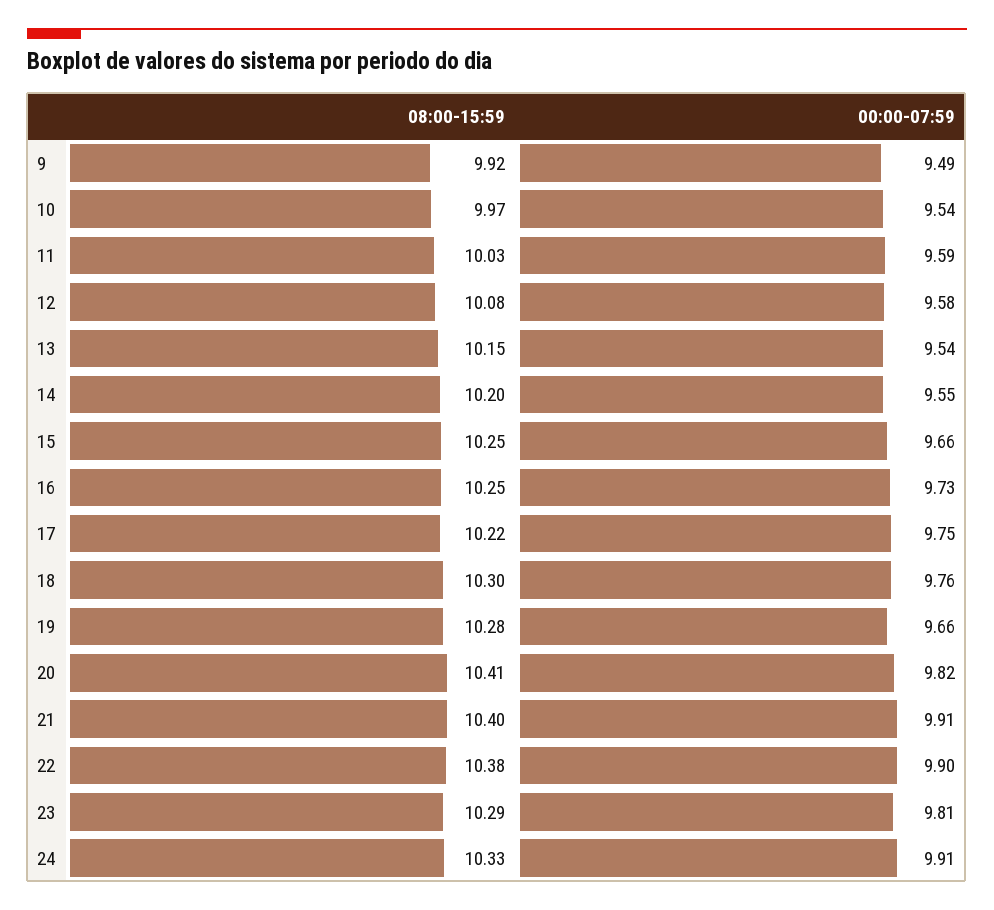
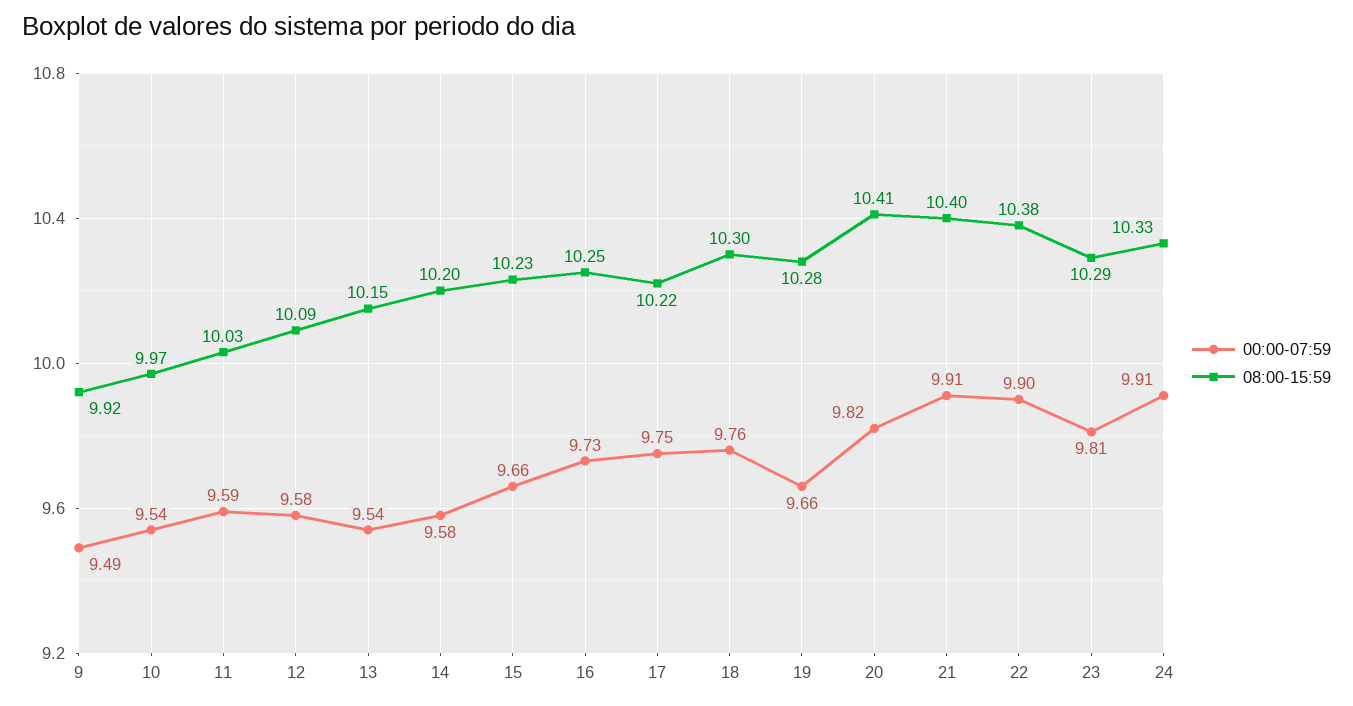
  {
    "08:00-15:59": {
      "9": 9.92,
      "10": 9.97,
      "11": 10.03,
-     "12": 10.08,
+     "12": 10.09,
      "13": 10.15,
      "14": 10.2,
-     "15": 10.25,
+     "15": 10.23,
      "16": 10.25,
      "17": 10.22,
      "18": 10.3,
      "19": 10.28,
      "20": 10.41,
      "21": 10.4,
      "22": 10.38,
      "23": 10.29,
      "24": 10.33
    },
    "00:00-07:59": {
      "9": 9.49,
      "10": 9.54,
      "11": 9.59,
      "12": 9.58,
      "13": 9.54,
-     "14": 9.55,
+     "14": 9.58,
      "15": 9.66,
      "16": 9.73,
      "17": 9.75,
      "18": 9.76,
      "19": 9.66,
      "20": 9.82,
      "21": 9.91,
      "22": 9.9,
      "23": 9.81,
      "24": 9.91
    }
  }

